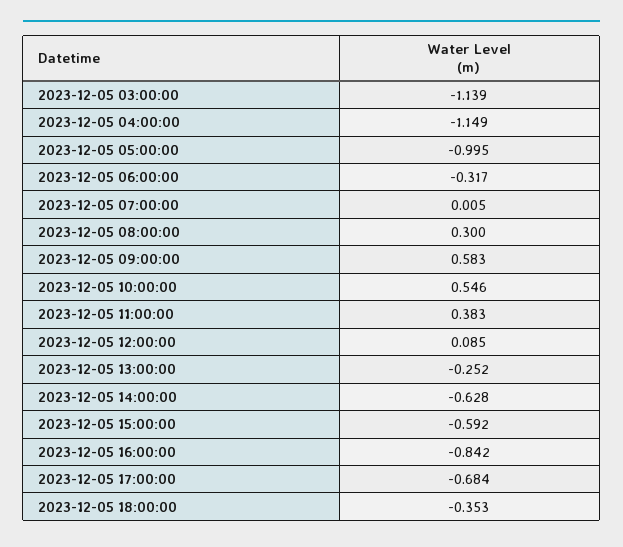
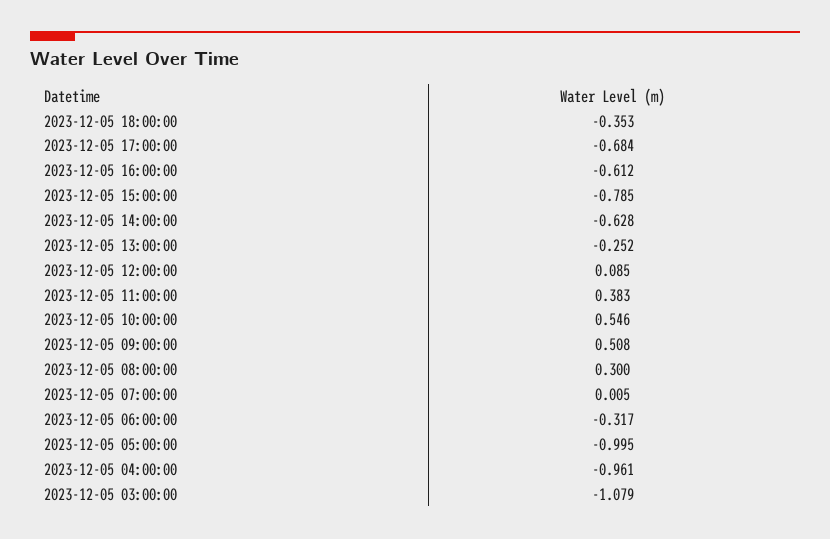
  {
-   "2023-12-05 03:00:00": -1.139,
+   "2023-12-05 03:00:00": -1.079,
-   "2023-12-05 04:00:00": -1.149,
+   "2023-12-05 04:00:00": -0.961,
    "2023-12-05 05:00:00": -0.995,
    "2023-12-05 06:00:00": -0.317,
    "2023-12-05 07:00:00": 0.005,
    "2023-12-05 08:00:00": 0.3,
-   "2023-12-05 09:00:00": 0.583,
+   "2023-12-05 09:00:00": 0.508,
    "2023-12-05 10:00:00": 0.546,
    "2023-12-05 11:00:00": 0.383,
    "2023-12-05 12:00:00": 0.085,
    "2023-12-05 13:00:00": -0.252,
    "2023-12-05 14:00:00": -0.628,
-   "2023-12-05 15:00:00": -0.592,
+   "2023-12-05 15:00:00": -0.785,
-   "2023-12-05 16:00:00": -0.842,
+   "2023-12-05 16:00:00": -0.612,
    "2023-12-05 17:00:00": -0.684,
    "2023-12-05 18:00:00": -0.353
  }

